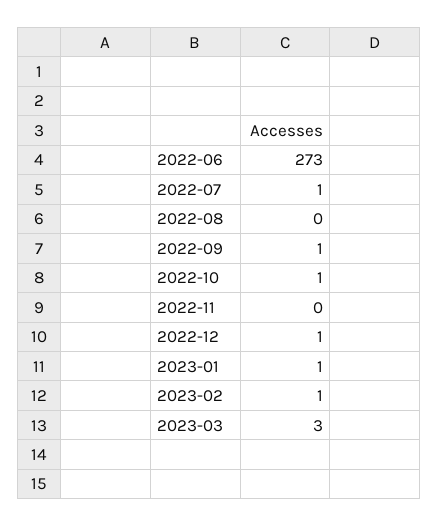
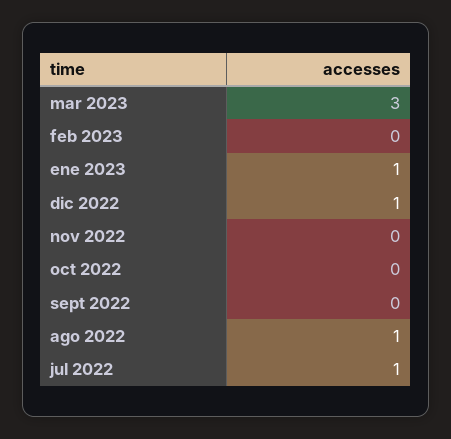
  {
-   "2022-06": 273,
    "2022-07": 1,
-   "2022-08": 0,
+   "2022-08": 1,
-   "2022-09": 1,
+   "2022-09": 0,
-   "2022-10": 1,
+   "2022-10": 0,
    "2022-11": 0,
    "2022-12": 1,
    "2023-01": 1,
-   "2023-02": 1,
+   "2023-02": 0,
    "2023-03": 3
  }

